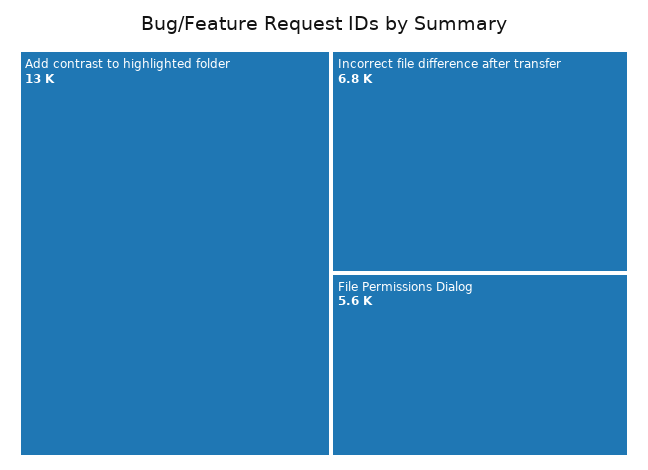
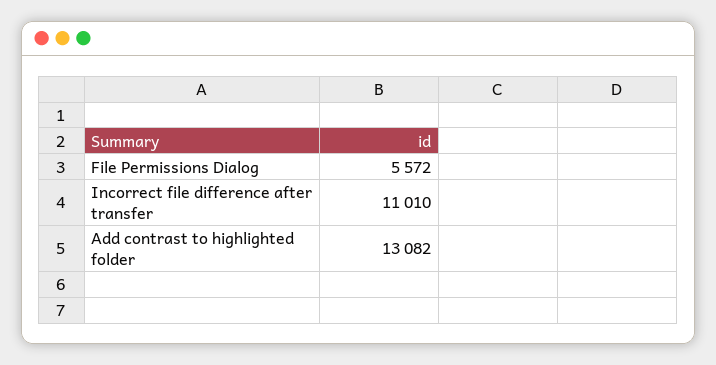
  {
    "Add contrast to highlighted folder": 13082,
-   "Incorrect file difference after transfer": 6800,
+   "Incorrect file difference after transfer": 11010,
    "File Permissions Dialog": 5572
  }

